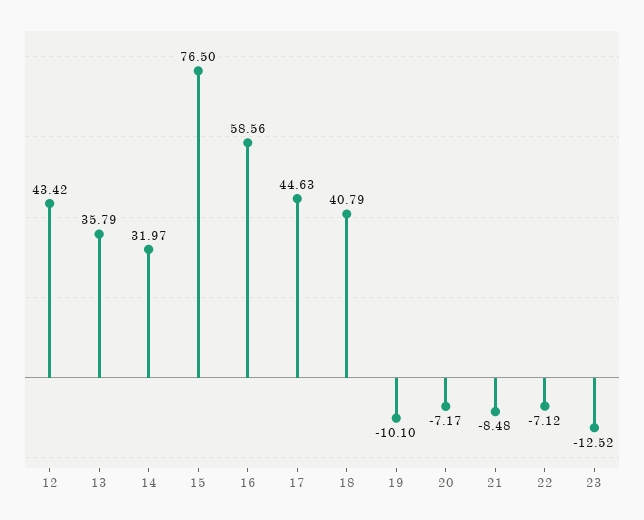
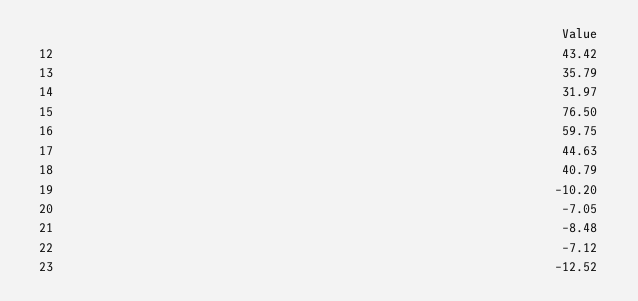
  {
    "12": 43.42,
    "13": 35.79,
    "14": 31.97,
    "15": 76.5,
-   "16": 58.56,
+   "16": 59.75,
    "17": 44.63,
    "18": 40.79,
-   "19": -10.1,
+   "19": -10.2,
-   "20": -7.17,
+   "20": -7.05,
    "21": -8.48,
    "22": -7.12,
    "23": -12.52
  }

